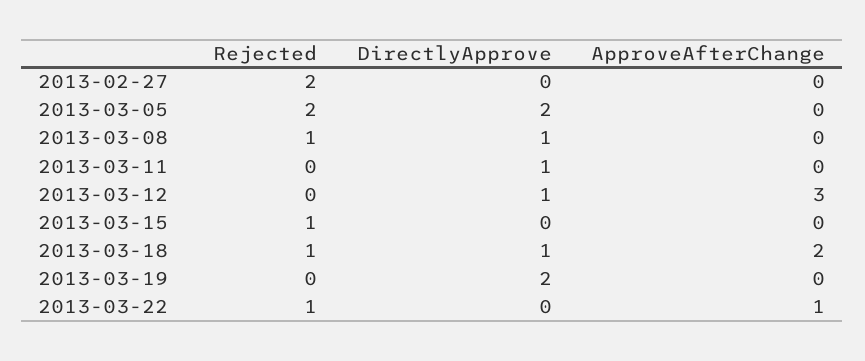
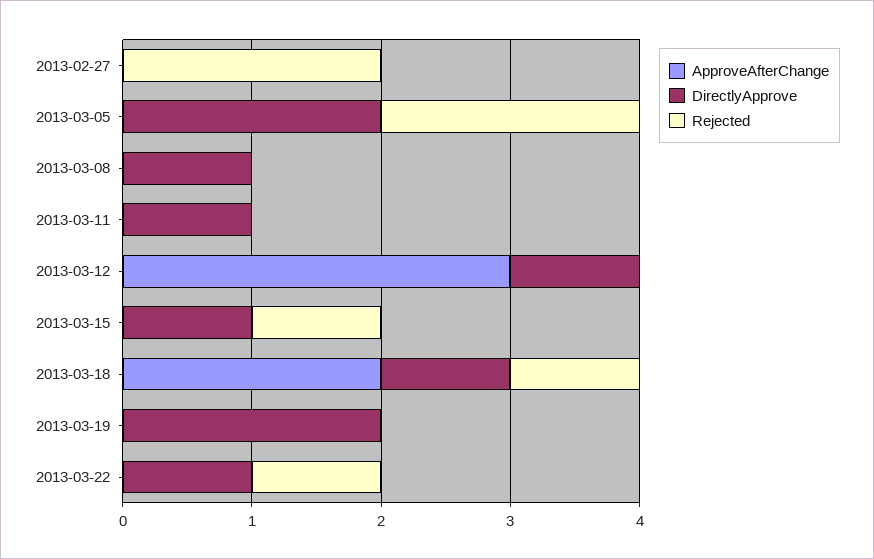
  {
    "Rejected": {
      "2013-02-27": 2,
      "2013-03-05": 2,
-     "2013-03-08": 1,
+     "2013-03-08": 0,
      "2013-03-11": 0,
      "2013-03-12": 0,
      "2013-03-15": 1,
      "2013-03-18": 1,
      "2013-03-19": 0,
      "2013-03-22": 1
    },
    "DirectlyApprove": {
      "2013-02-27": 0,
      "2013-03-05": 2,
      "2013-03-08": 1,
      "2013-03-11": 1,
      "2013-03-12": 1,
-     "2013-03-15": 0,
+     "2013-03-15": 1,
      "2013-03-18": 1,
      "2013-03-19": 2,
-     "2013-03-22": 0
+     "2013-03-22": 1
    },
    "ApproveAfterChange": {
      "2013-02-27": 0,
      "2013-03-05": 0,
      "2013-03-08": 0,
      "2013-03-11": 0,
      "2013-03-12": 3,
      "2013-03-15": 0,
      "2013-03-18": 2,
      "2013-03-19": 0,
-     "2013-03-22": 1
+     "2013-03-22": 0
    }
  }

